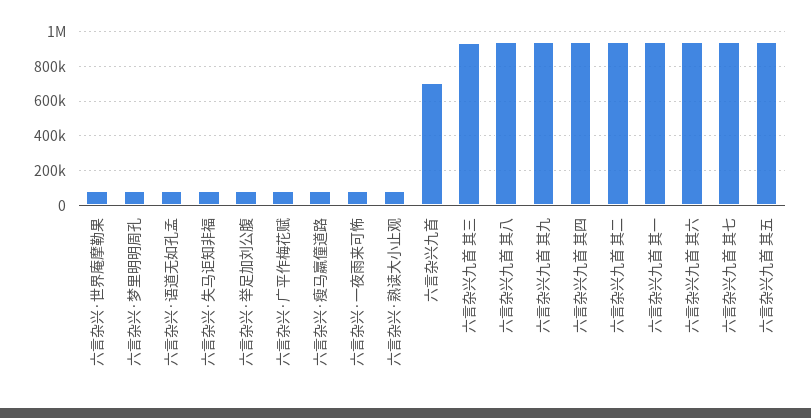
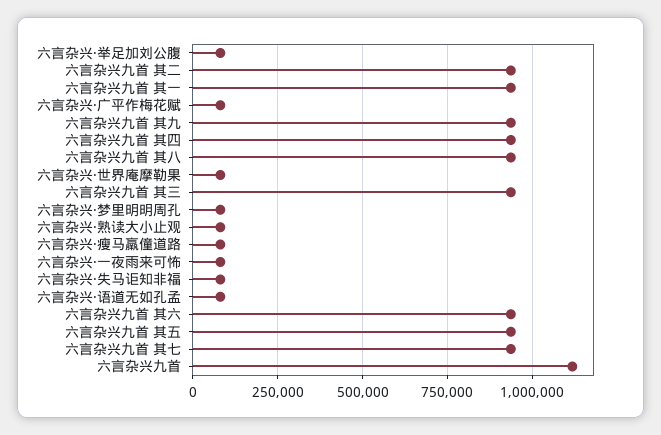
  {
    "六言杂兴·世界庵摩勒果": 75000,
    "六言杂兴·梦里明明周孔": 75000,
    "六言杂兴·语道无如孔孟": 75000,
    "六言杂兴·失马讵知非福": 75000,
    "六言杂兴·举足加刘公腹": 75000,
    "六言杂兴·广平作梅花赋": 75000,
    "六言杂兴·瘦马羸僮道路": 75000,
    "六言杂兴·一夜雨来可怖": 75000,
    "六言杂兴·熟读大小止观": 75000,
-   "六言杂兴九首": 700000,
+   "六言杂兴九首": 1125000,
    "六言杂兴九首 其三": 925000,
    "六言杂兴九首 其八": 925000,
    "六言杂兴九首 其九": 925000,
    "六言杂兴九首 其四": 925000,
    "六言杂兴九首 其二": 925000,
    "六言杂兴九首 其一": 925000,
    "六言杂兴九首 其六": 925000,
    "六言杂兴九首 其七": 925000,
    "六言杂兴九首 其五": 925000
  }

